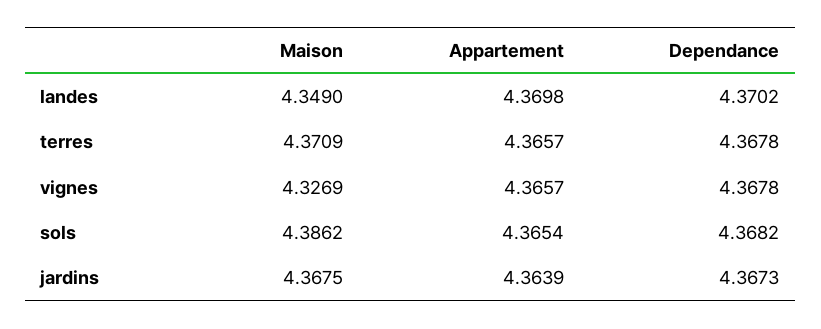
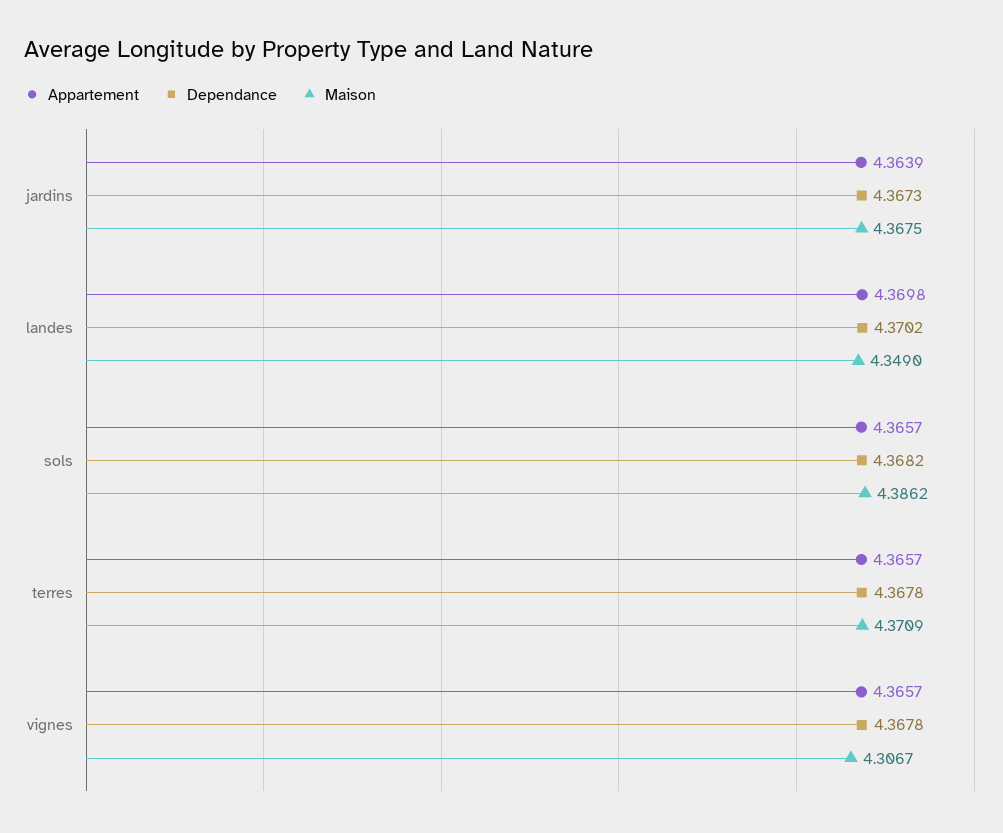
  {
    "Maison": {
      "landes": 4.349,
      "terres": 4.3709,
-     "vignes": 4.3269,
+     "vignes": 4.3067,
      "sols": 4.3862,
      "jardins": 4.3675
    },
    "Appartement": {
      "landes": 4.3698,
      "terres": 4.3657,
      "vignes": 4.3657,
-     "sols": 4.3654,
+     "sols": 4.3657,
      "jardins": 4.3639
    },
    "Dependance": {
      "landes": 4.3702,
      "terres": 4.3678,
      "vignes": 4.3678,
      "sols": 4.3682,
      "jardins": 4.3673
    }
  }

